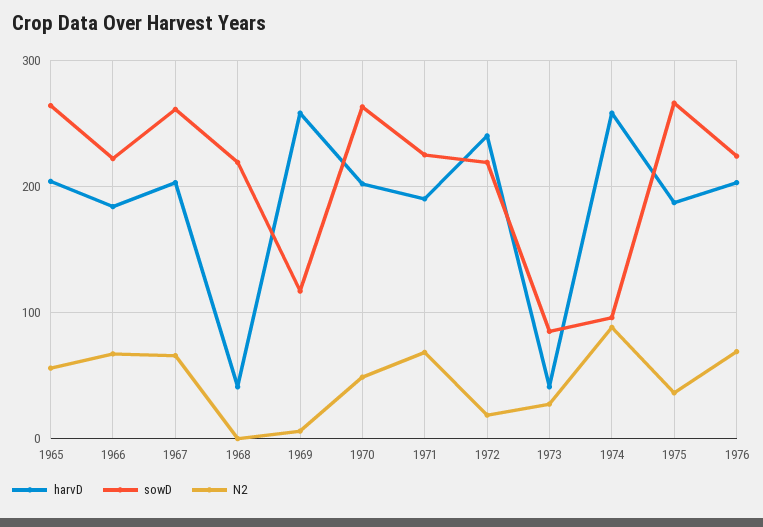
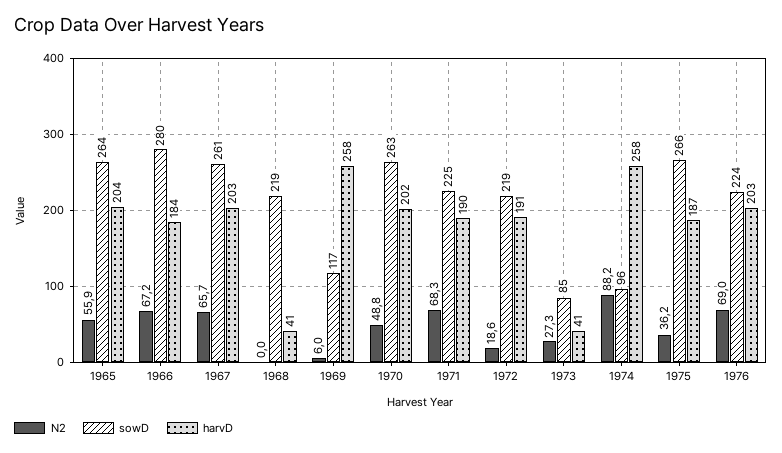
  {
    "harvD": {
      "1965": 204,
      "1966": 184,
      "1967": 203,
      "1968": 41,
      "1969": 258,
      "1970": 202,
      "1971": 190,
-     "1972": 240,
+     "1972": 191,
      "1973": 41,
      "1974": 258,
      "1975": 187,
      "1976": 203
    },
    "sowD": {
      "1965": 264,
-     "1966": 220,
+     "1966": 280,
      "1967": 261,
      "1968": 219,
      "1969": 117,
      "1970": 263,
      "1971": 225,
      "1972": 219,
      "1973": 85,
      "1974": 96,
      "1975": 266,
      "1976": 224
    },
    "N2": {
      "1965": 55.9,
      "1966": 67.2,
      "1967": 65.7,
      "1968": 0,
      "1969": 6,
      "1970": 48.8,
      "1971": 68.3,
      "1972": 18.6,
      "1973": 27.3,
      "1974": 88.2,
      "1975": 36.2,
      "1976": 69
    }
  }

